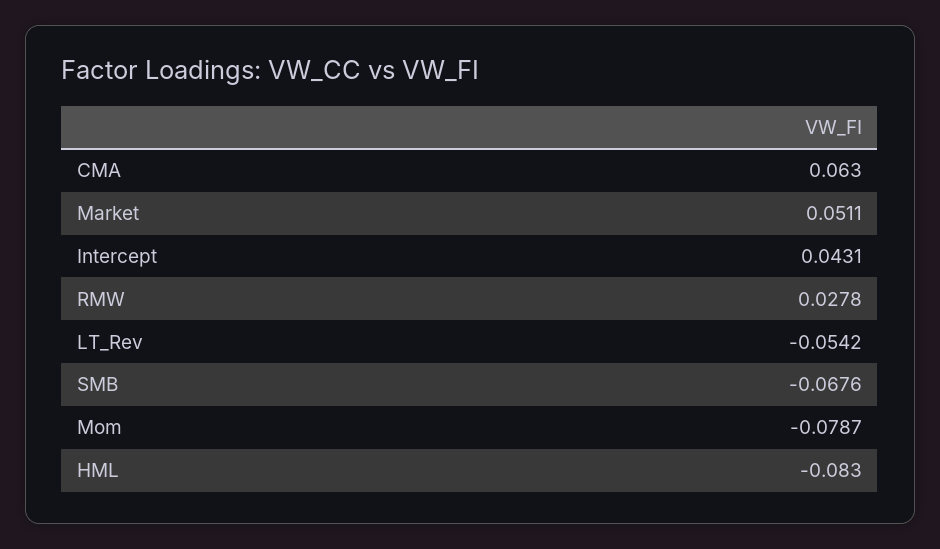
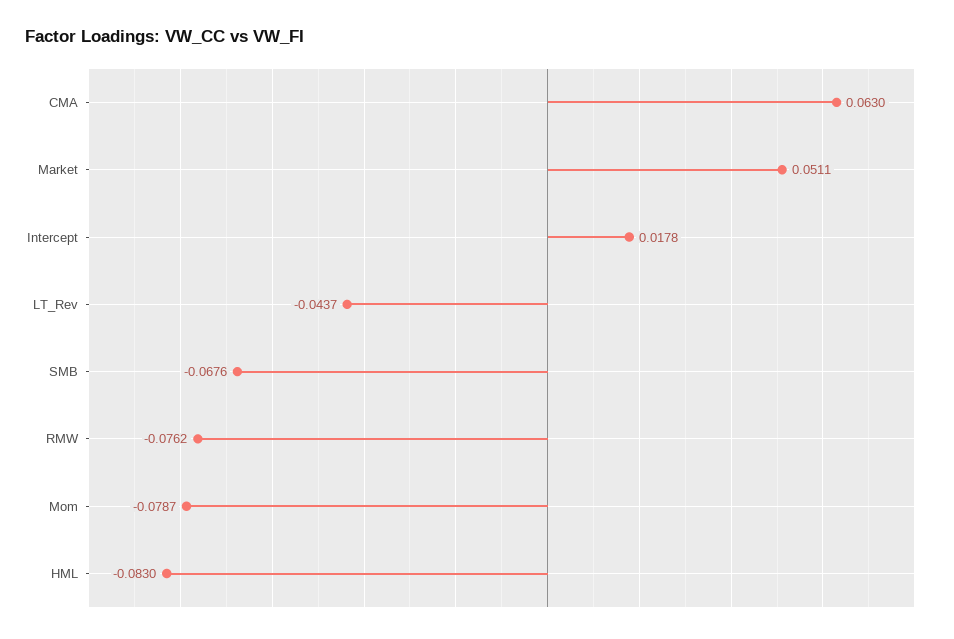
  {
    "CMA": 0.063,
    "Market": 0.0511,
-   "Intercept": 0.0431,
+   "Intercept": 0.0178,
-   "RMW": 0.0278,
+   "RMW": -0.0762,
-   "LT_Rev": -0.0542,
+   "LT_Rev": -0.0437,
    "SMB": -0.0676,
    "Mom": -0.0787,
    "HML": -0.083
  }

